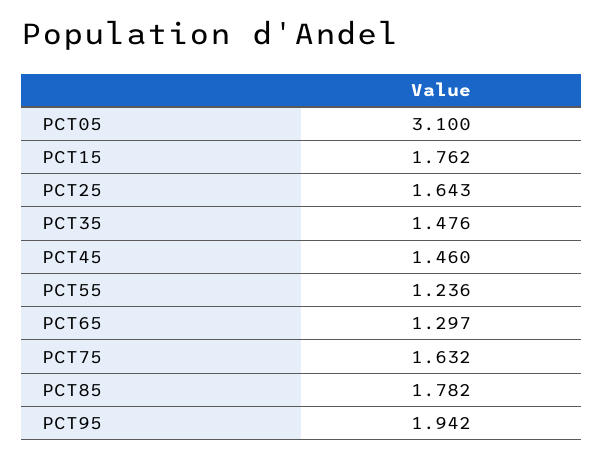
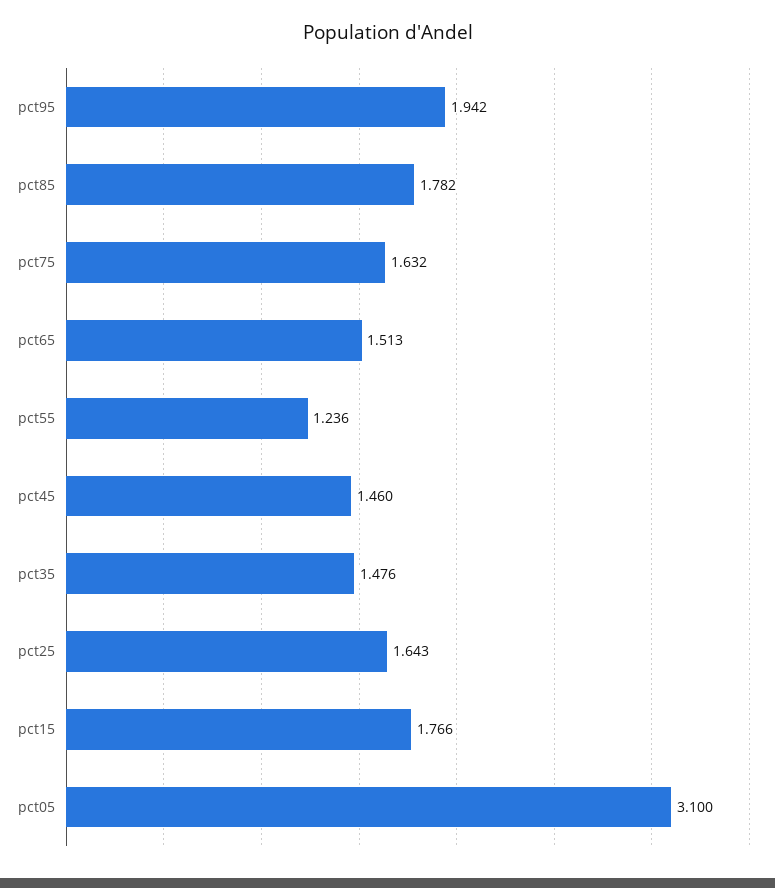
  {
    "PCT05": 3.1,
-   "PCT15": 1.762,
+   "PCT15": 1.766,
    "PCT25": 1.643,
    "PCT35": 1.476,
    "PCT45": 1.46,
    "PCT55": 1.236,
-   "PCT65": 1.297,
+   "PCT65": 1.513,
    "PCT75": 1.632,
    "PCT85": 1.782,
    "PCT95": 1.942
  }

